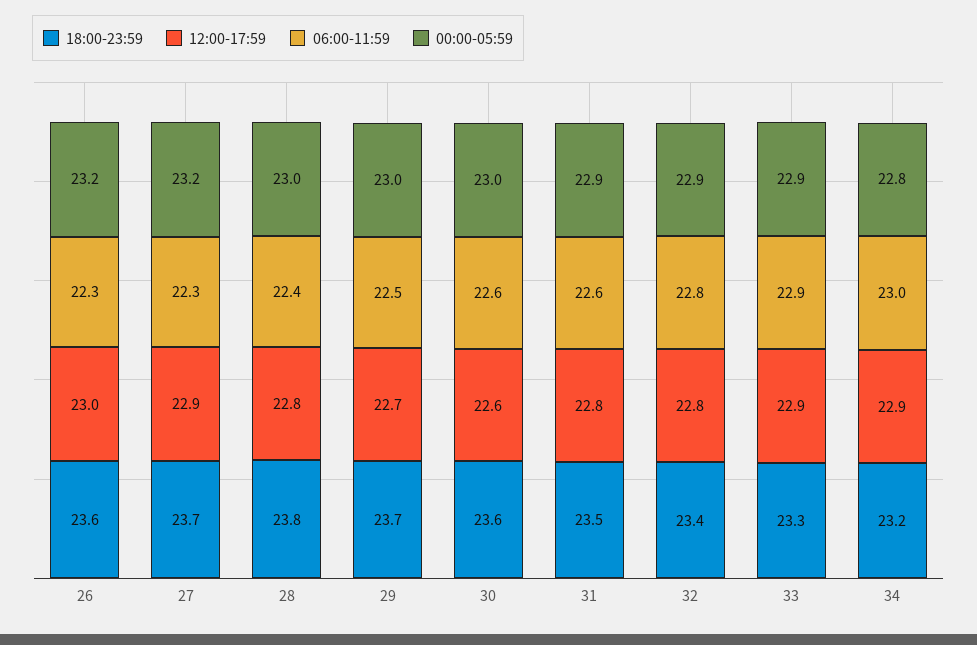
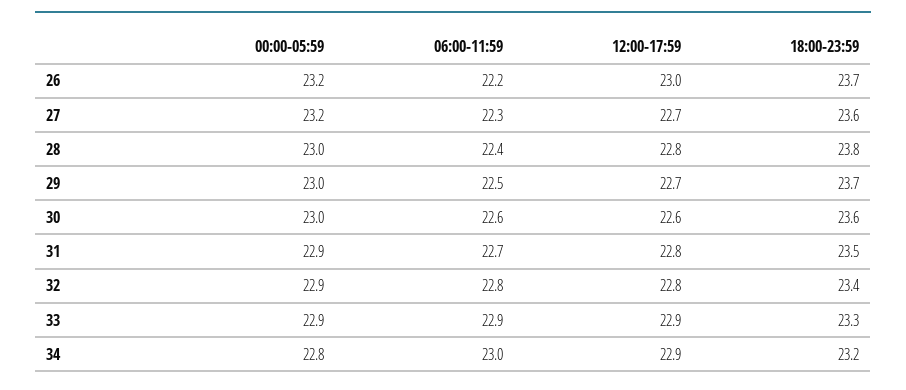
  {
    "18:00-23:59": {
-     "26": 23.6,
+     "26": 23.7,
-     "27": 23.7,
+     "27": 23.6,
      "28": 23.8,
      "29": 23.7,
      "30": 23.6,
      "31": 23.5,
      "32": 23.4,
      "33": 23.3,
      "34": 23.2
    },
    "12:00-17:59": {
      "26": 23,
-     "27": 22.9,
+     "27": 22.7,
      "28": 22.8,
      "29": 22.7,
      "30": 22.6,
      "31": 22.8,
      "32": 22.8,
      "33": 22.9,
      "34": 22.9
    },
    "06:00-11:59": {
-     "26": 22.3,
+     "26": 22.2,
      "27": 22.3,
      "28": 22.4,
      "29": 22.5,
      "30": 22.6,
-     "31": 22.6,
+     "31": 22.7,
      "32": 22.8,
      "33": 22.9,
      "34": 23
    },
    "00:00-05:59": {
      "26": 23.2,
      "27": 23.2,
      "28": 23,
      "29": 23,
      "30": 23,
      "31": 22.9,
      "32": 22.9,
      "33": 22.9,
      "34": 22.8
    }
  }

